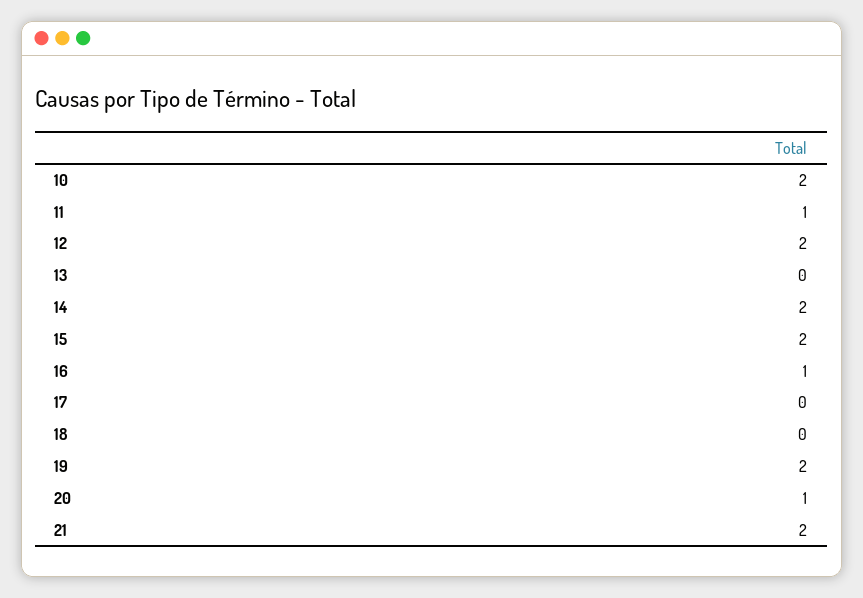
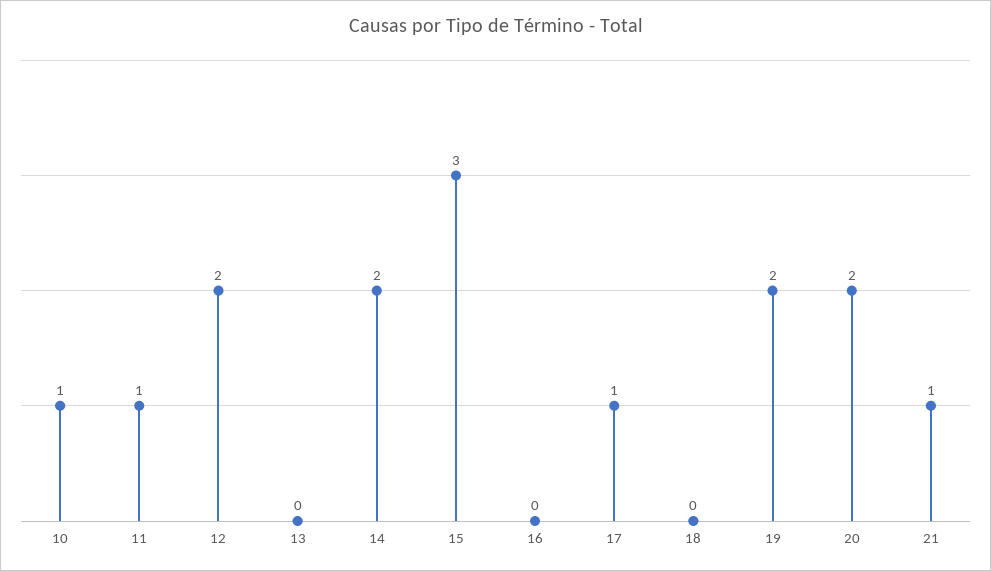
  {
-   "10": 2,
+   "10": 1,
    "11": 1,
    "12": 2,
    "13": 0,
    "14": 2,
-   "15": 2,
+   "15": 3,
-   "16": 1,
+   "16": 0,
-   "17": 0,
+   "17": 1,
    "18": 0,
    "19": 2,
-   "20": 1,
+   "20": 2,
-   "21": 2
+   "21": 1
  }

